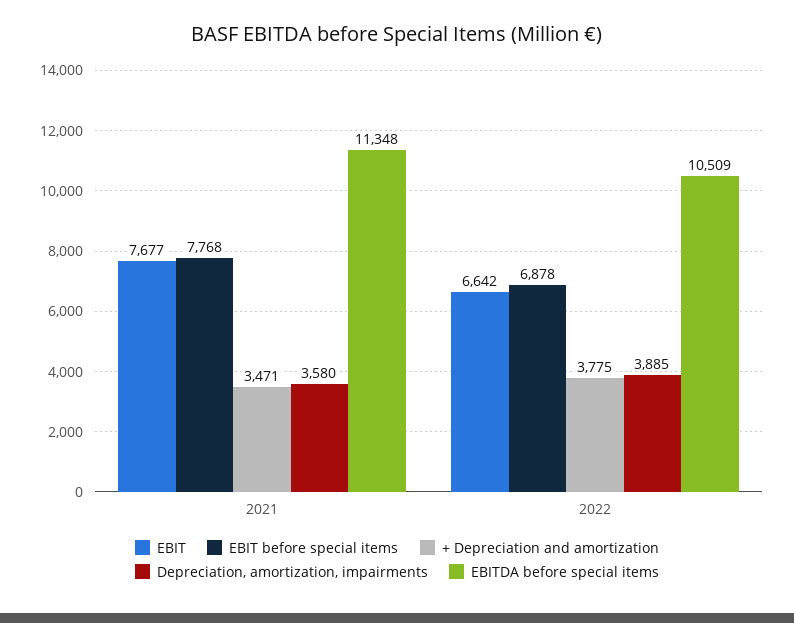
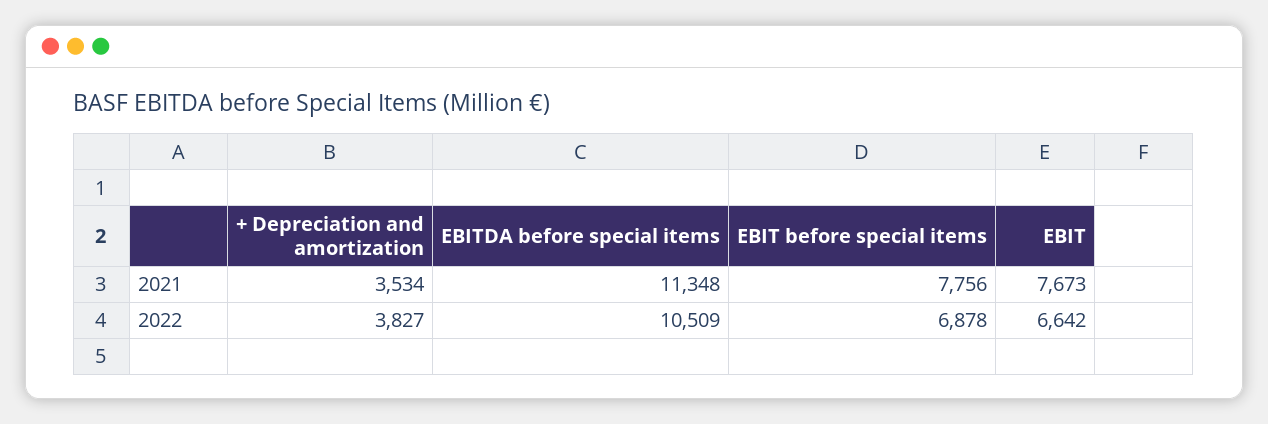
  {
    "EBIT": {
-     "2021": 7677,
+     "2021": 7673,
      "2022": 6642
    },
    "EBIT before special items": {
-     "2021": 7768,
+     "2021": 7756,
      "2022": 6878
    },
    "+ Depreciation and amortization": {
-     "2021": 3471,
+     "2021": 3534,
-     "2022": 3775
+     "2022": 3827
    },
-   "Depreciation, amortization, impairments": {
-     "2021": 3580,
-     "2022": 3885
-   },
    "EBITDA before special items": {
      "2021": 11348,
      "2022": 10509
    }
  }

